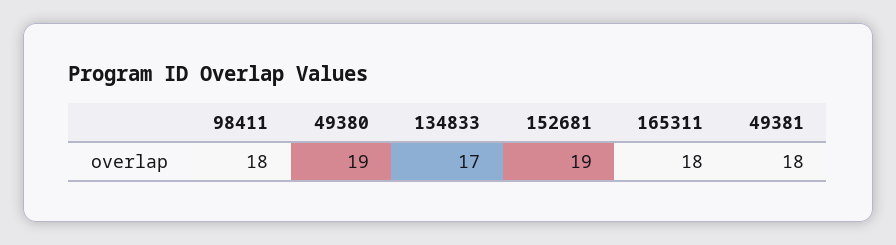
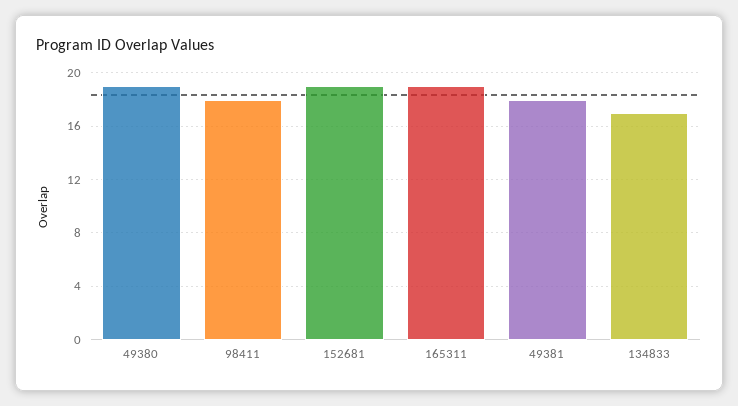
  {
    "98411": 18,
    "49380": 19,
    "134833": 17,
    "152681": 19,
-   "165311": 18,
+   "165311": 19,
    "49381": 18
  }

